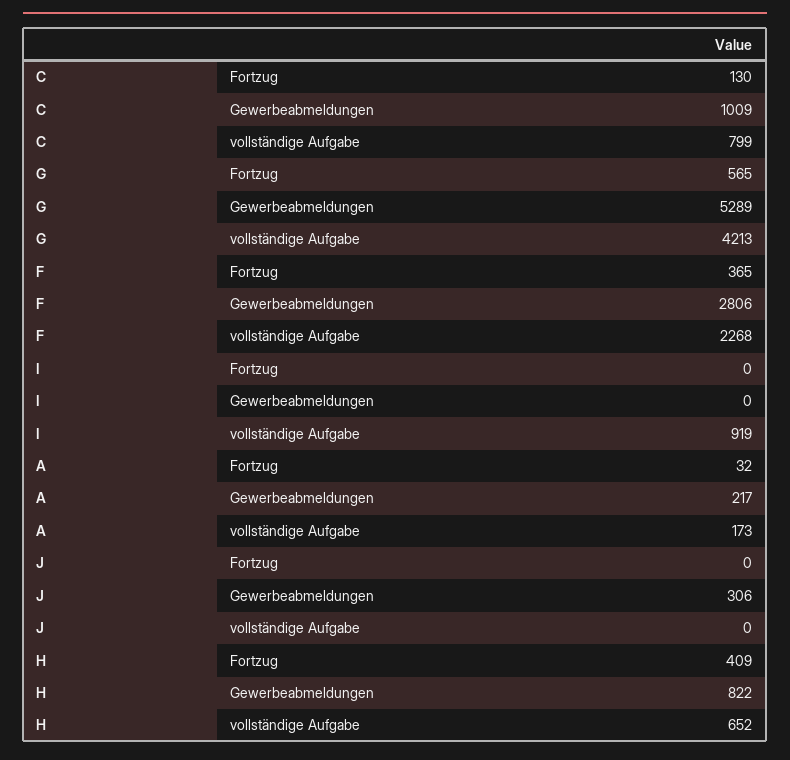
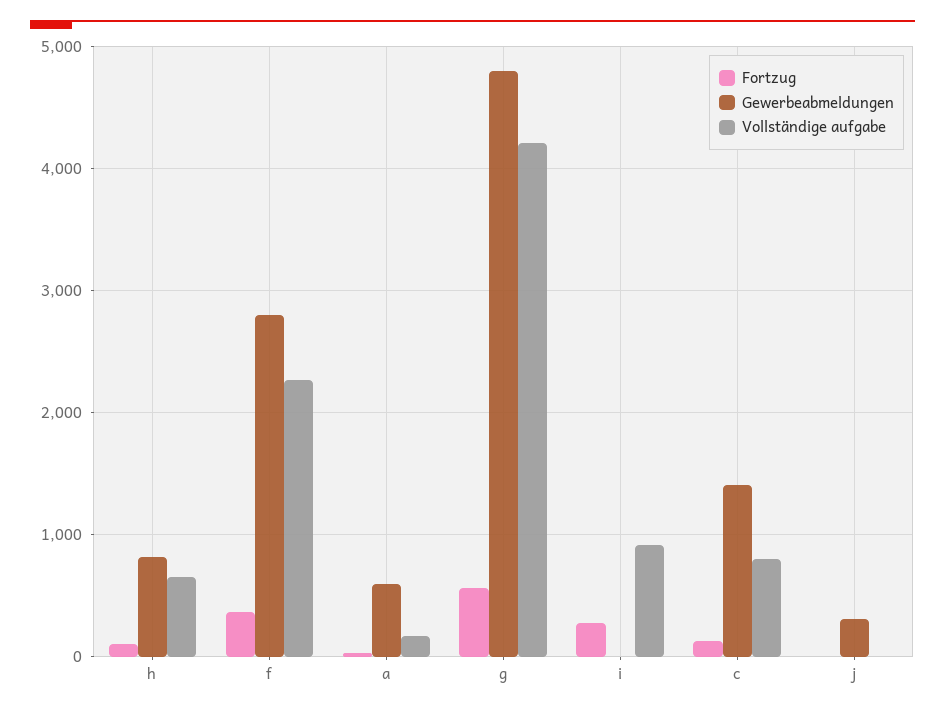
  {
    "Fortzug": {
      "C": 130,
      "G": 565,
      "F": 365,
-     "I": 0,
+     "I": 300,
      "A": 32,
      "J": 0,
-     "H": 409
+     "H": 100
    },
    "Gewerbeabmeldungen": {
-     "C": 1009,
+     "C": 1400,
-     "G": 5289,
+     "G": 4800,
      "F": 2806,
      "I": 0,
-     "A": 217,
+     "A": 600,
      "J": 306,
      "H": 822
    },
    "vollständige Aufgabe": {
      "C": 799,
      "G": 4213,
      "F": 2268,
      "I": 919,
      "A": 173,
      "J": 0,
      "H": 652
    }
  }

